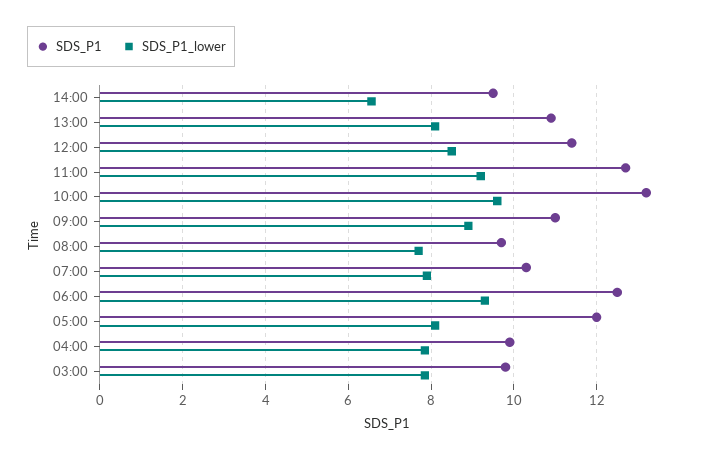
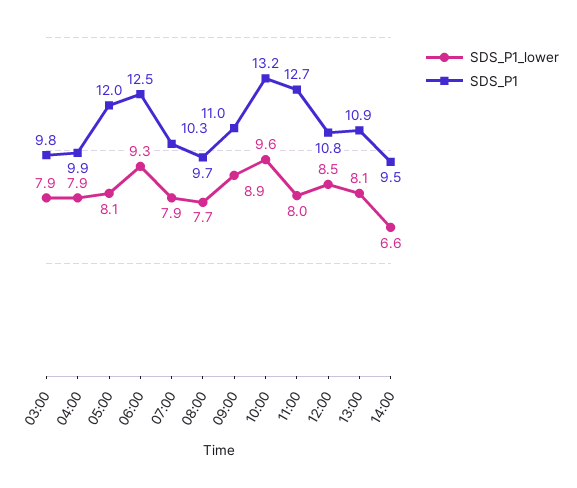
  {
    "SDS_P1": {
      "14:00": 9.5,
      "13:00": 10.9,
-     "12:00": 11.4,
+     "12:00": 10.8,
      "11:00": 12.7,
      "10:00": 13.2,
      "09:00": 11,
      "08:00": 9.7,
      "07:00": 10.3,
      "06:00": 12.5,
      "05:00": 12,
      "04:00": 9.9,
      "03:00": 9.8
    },
    "SDS_P1_lower": {
      "14:00": 6.6,
      "13:00": 8.1,
      "12:00": 8.5,
-     "11:00": 9.2,
+     "11:00": 8,
      "10:00": 9.6,
      "09:00": 8.9,
      "08:00": 7.7,
      "07:00": 7.9,
      "06:00": 9.3,
      "05:00": 8.1,
      "04:00": 7.9,
      "03:00": 7.9
    }
  }

